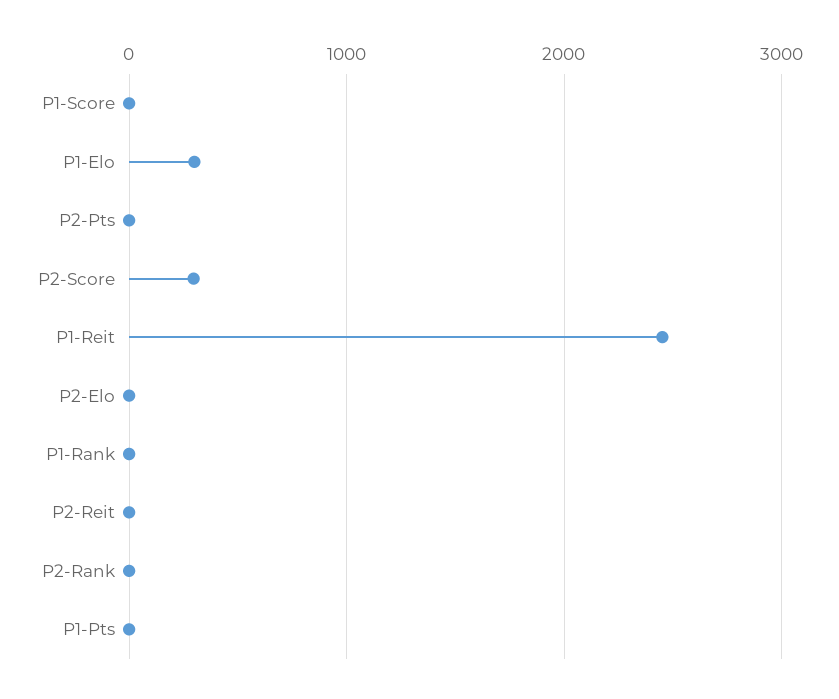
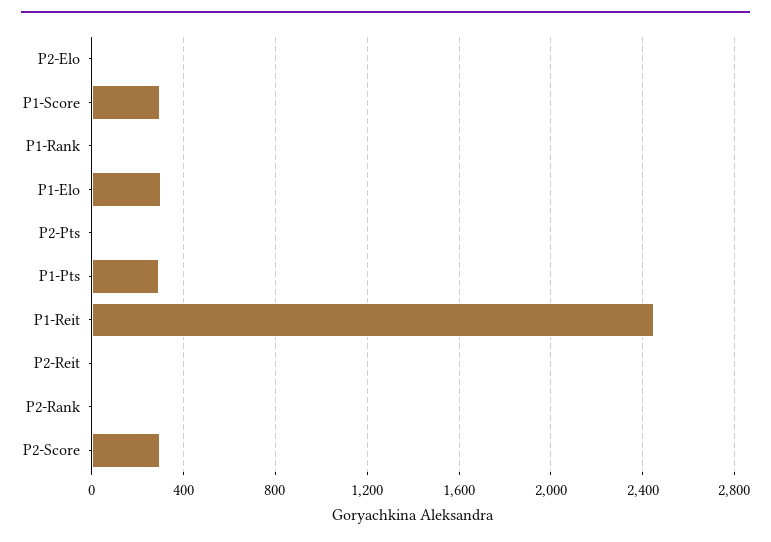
  {
-   "P1-Score": 0,
+   "P1-Score": 300,
    "P1-Elo": 300,
    "P2-Pts": 0,
    "P2-Score": 300,
    "P1-Reit": 2450,
    "P2-Elo": 0,
    "P1-Rank": 0,
    "P2-Reit": 0,
    "P2-Rank": 0,
-   "P1-Pts": 0
+   "P1-Pts": 300
  }

